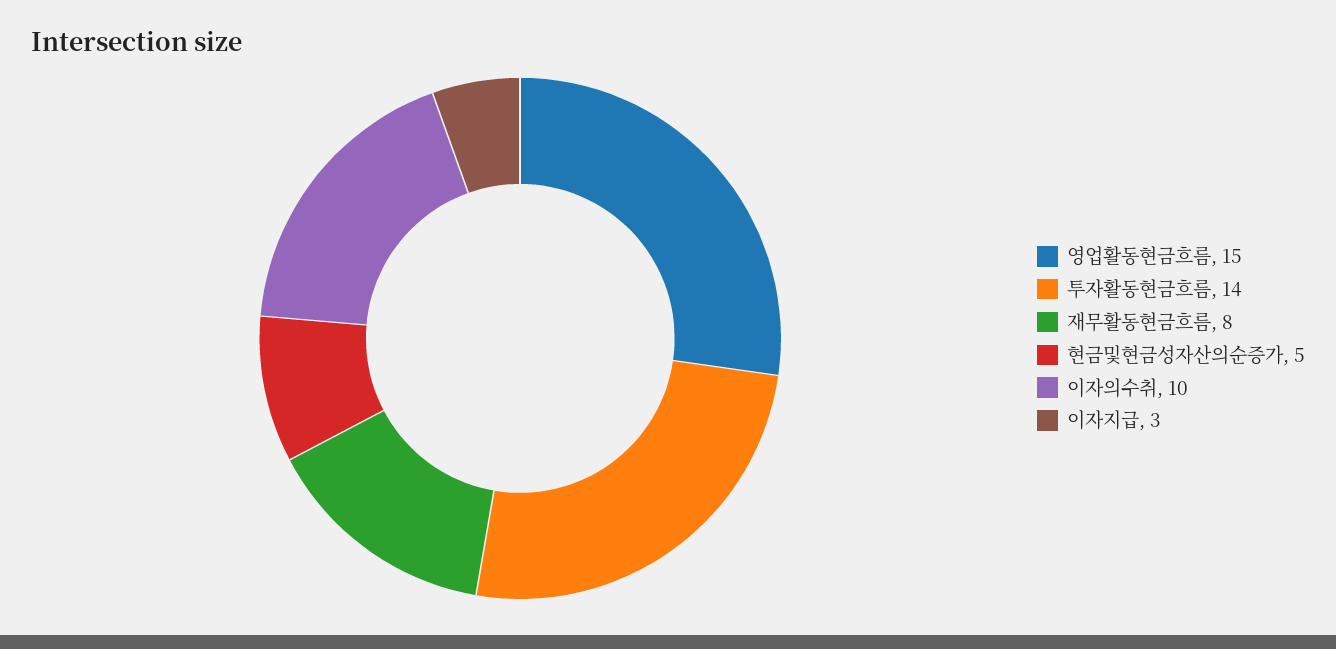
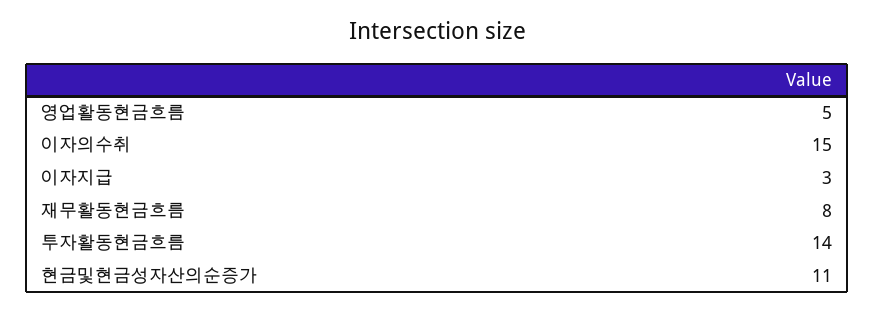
  {
-   "영업활동현금흐름": 15,
+   "영업활동현금흐름": 5,
    "투자활동현금흐름": 14,
    "재무활동현금흐름": 8,
-   "현금및현금성자산의순증가": 5,
+   "현금및현금성자산의순증가": 11,
-   "이자의수취": 10,
+   "이자의수취": 15,
    "이자지급": 3
  }

